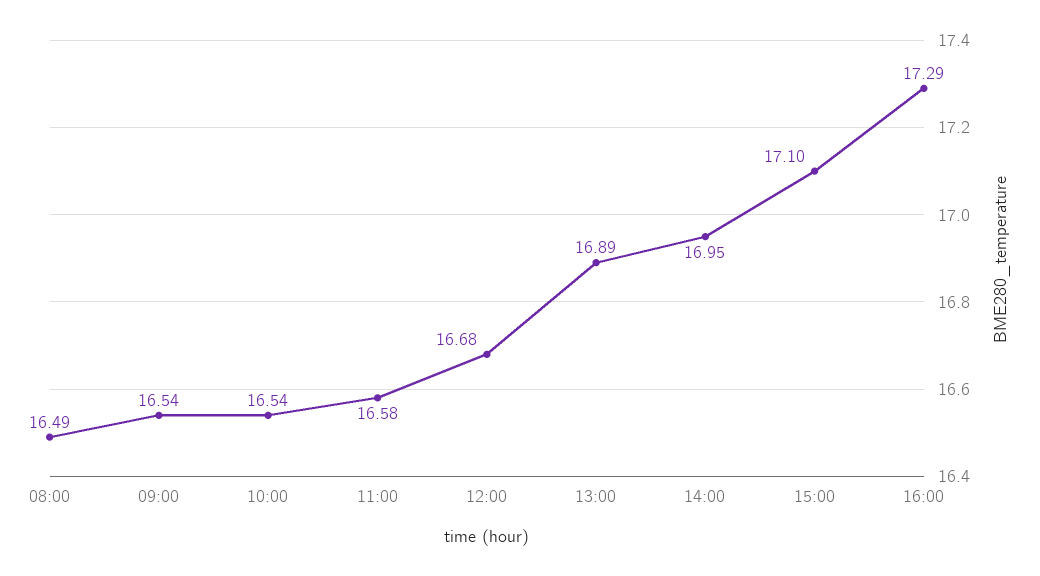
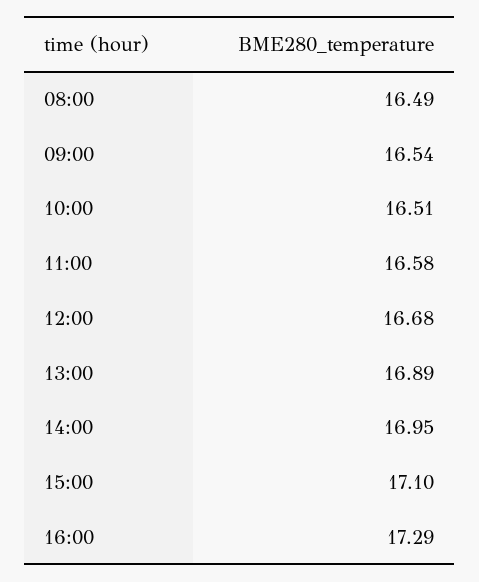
  {
    "08:00": 16.49,
    "09:00": 16.54,
-   "10:00": 16.54,
+   "10:00": 16.51,
    "11:00": 16.58,
    "12:00": 16.68,
    "13:00": 16.89,
    "14:00": 16.95,
    "15:00": 17.1,
    "16:00": 17.29
  }

